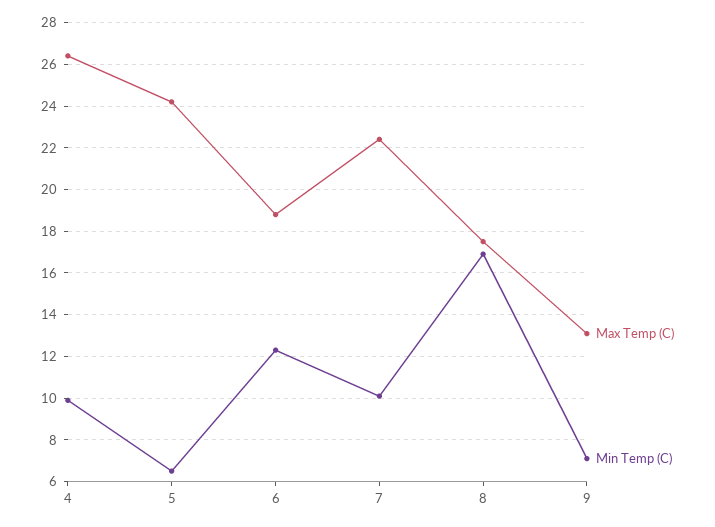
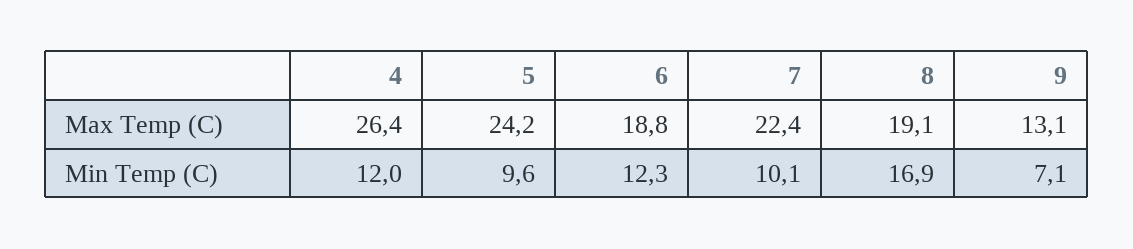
  {
    "Max Temp (C)": {
      "4": 26.4,
      "5": 24.2,
      "6": 18.8,
      "7": 22.4,
-     "8": 17.5,
+     "8": 19.1,
      "9": 13.1
    },
    "Min Temp (C)": {
-     "4": 10,
+     "4": 12,
-     "5": 6.5,
+     "5": 9.6,
      "6": 12.3,
      "7": 10.1,
      "8": 16.9,
      "9": 7.1
    }
  }

